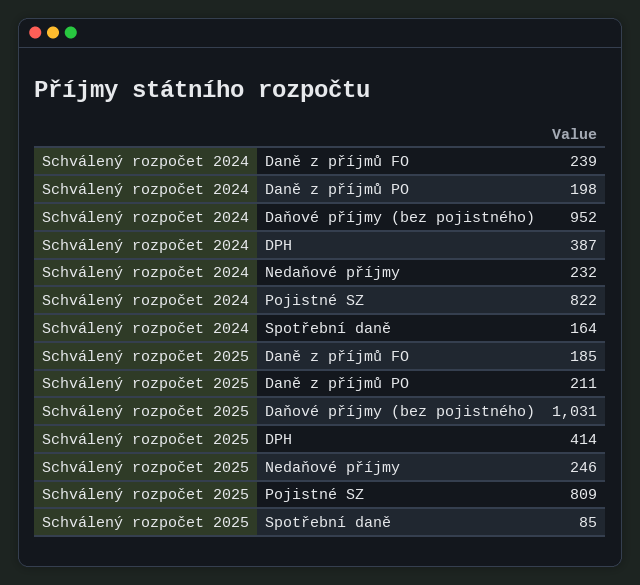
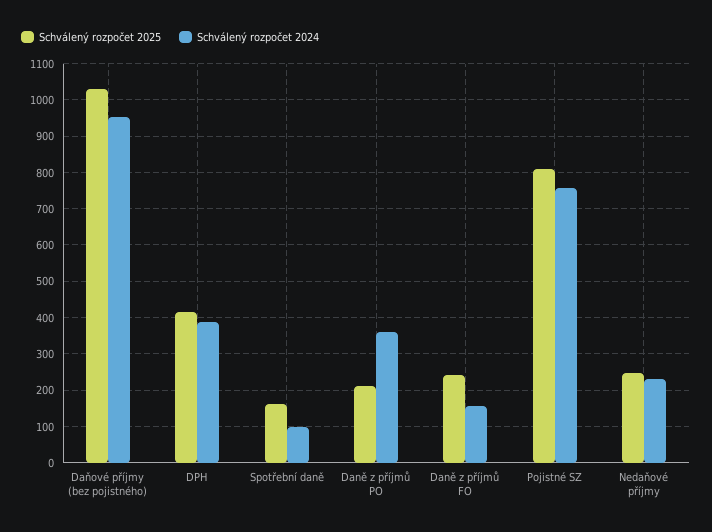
  {
    "Schválený rozpočet 2024": {
-     "Daně z příjmů FO": 239,
+     "Daně z příjmů FO": 160,
-     "Daně z příjmů PO": 198,
+     "Daně z příjmů PO": 360,
      "Daňové příjmy (bez pojistného)": 952,
      "DPH": 387,
      "Nedaňové příjmy": 232,
-     "Pojistné SZ": 822,
+     "Pojistné SZ": 760,
-     "Spotřební daně": 164
+     "Spotřební daně": 100
    },
    "Schválený rozpočet 2025": {
-     "Daně z příjmů FO": 185,
+     "Daně z příjmů FO": 240,
      "Daně z příjmů PO": 211,
      "Daňové příjmy (bez pojistného)": 1031,
      "DPH": 414,
      "Nedaňové příjmy": 246,
      "Pojistné SZ": 809,
-     "Spotřební daně": 85
+     "Spotřební daně": 160
    }
  }

